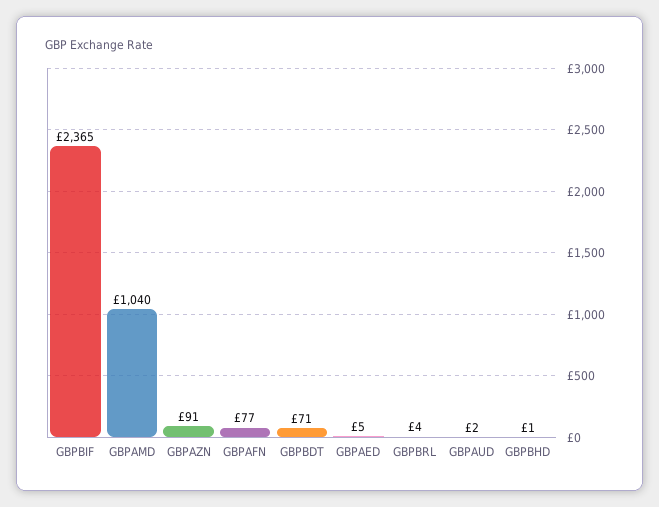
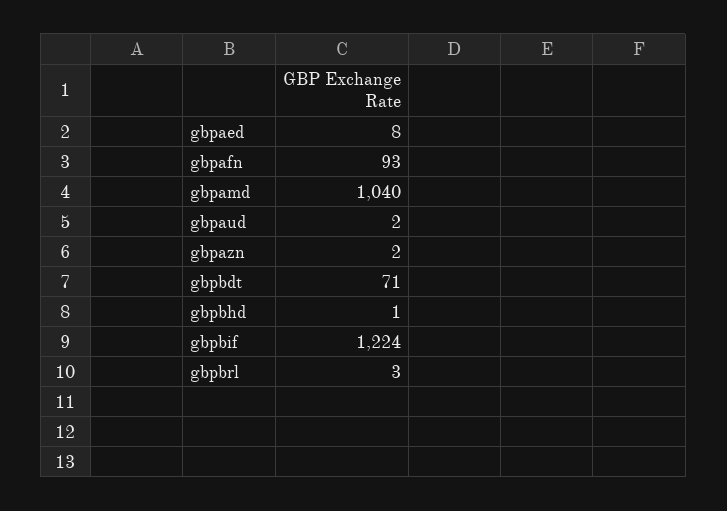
  {
-   "GBPBIF": 2365,
+   "GBPBIF": 1224,
    "GBPAMD": 1040,
-   "GBPAZN": 91,
+   "GBPAZN": 2,
-   "GBPAFN": 77,
+   "GBPAFN": 93,
    "GBPBDT": 71,
-   "GBPAED": 5,
+   "GBPAED": 8,
-   "GBPBRL": 4,
+   "GBPBRL": 3,
    "GBPAUD": 2,
    "GBPBHD": 1
  }

